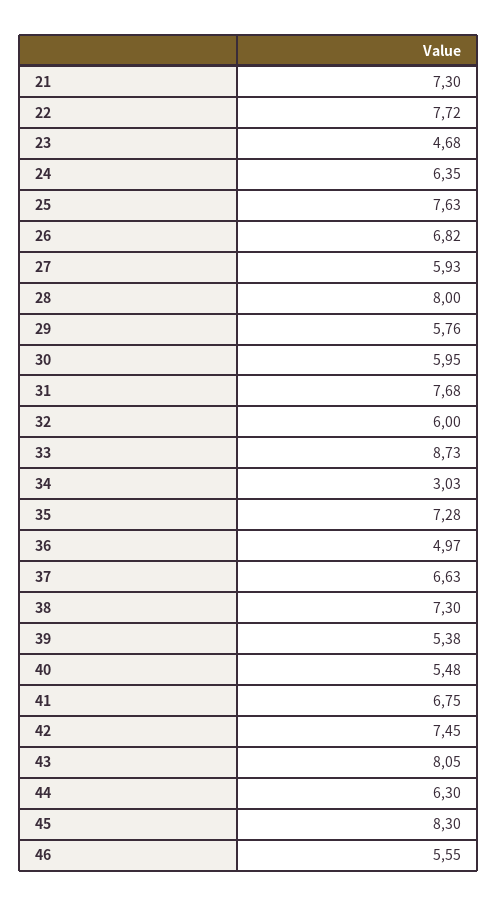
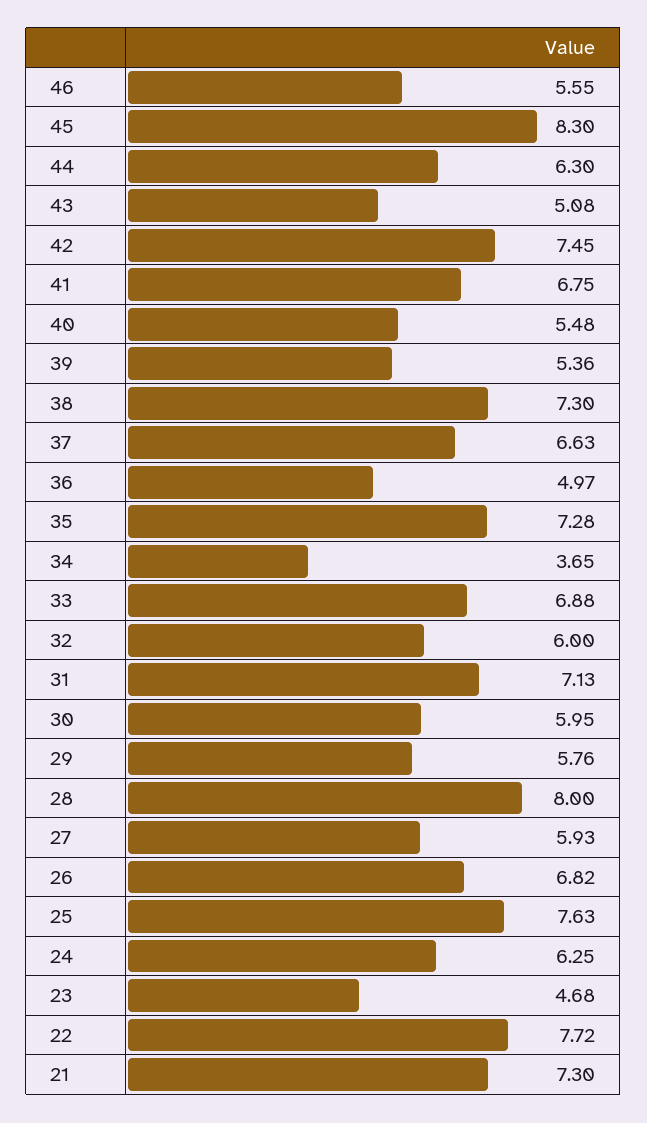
  {
    "21": 7.3,
    "22": 7.72,
    "23": 4.68,
-   "24": 6.35,
+   "24": 6.25,
    "25": 7.63,
    "26": 6.82,
    "27": 5.93,
    "28": 8,
    "29": 5.76,
    "30": 5.95,
-   "31": 7.68,
+   "31": 7.13,
    "32": 6,
-   "33": 8.73,
+   "33": 6.88,
-   "34": 3.03,
+   "34": 3.65,
    "35": 7.28,
    "36": 4.97,
    "37": 6.63,
    "38": 7.3,
-   "39": 5.38,
+   "39": 5.36,
    "40": 5.48,
    "41": 6.75,
    "42": 7.45,
-   "43": 8.05,
+   "43": 5.08,
    "44": 6.3,
    "45": 8.3,
    "46": 5.55
  }

